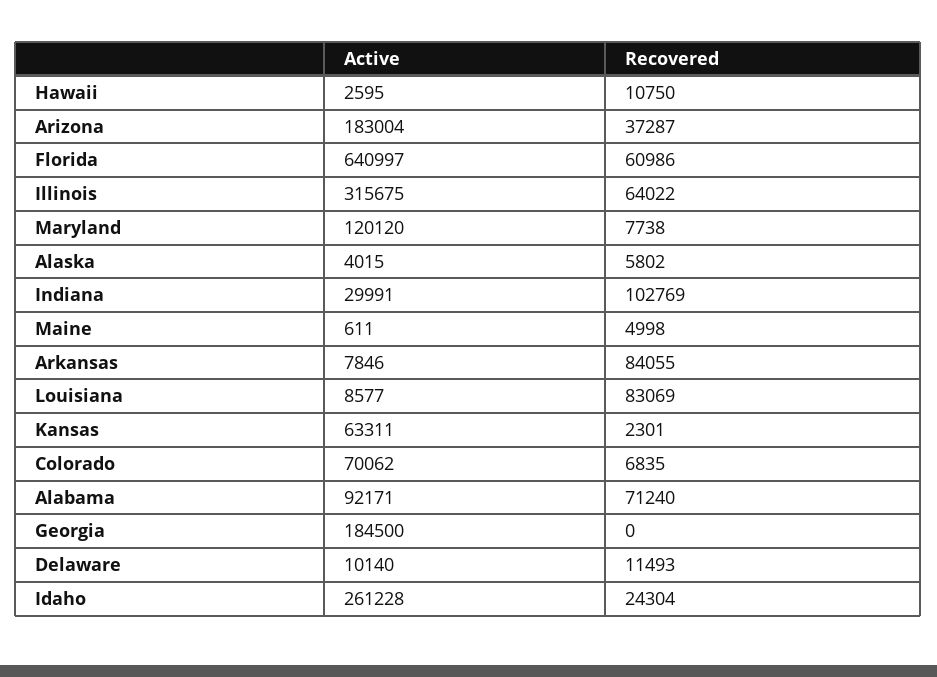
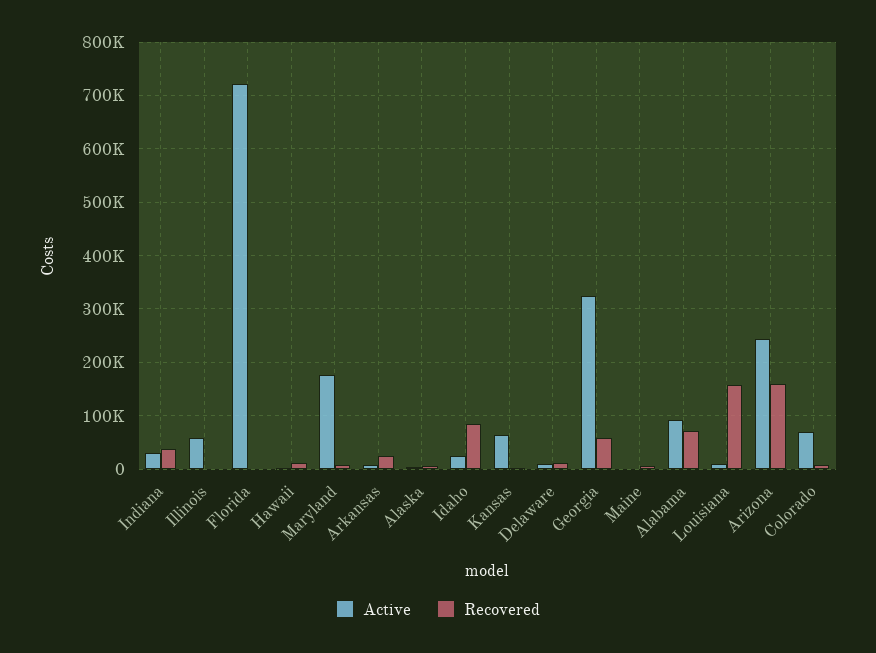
  {
    "Active": {
      "Hawaii": 2595,
-     "Arizona": 183004,
+     "Arizona": 240000,
-     "Florida": 640997,
+     "Florida": 720000,
-     "Illinois": 315675,
+     "Illinois": 60000,
-     "Maryland": 120120,
+     "Maryland": 180000,
      "Alaska": 4015,
      "Indiana": 29991,
      "Maine": 611,
      "Arkansas": 7846,
      "Louisiana": 8577,
      "Kansas": 63311,
      "Colorado": 70062,
      "Alabama": 92171,
-     "Georgia": 184500,
+     "Georgia": 320000,
      "Delaware": 10140,
-     "Idaho": 261228
+     "Idaho": 20000
    },
    "Recovered": {
      "Hawaii": 10750,
-     "Arizona": 37287,
+     "Arizona": 160000,
-     "Florida": 60986,
+     "Florida": 0,
-     "Illinois": 64022,
+     "Illinois": 0,
      "Maryland": 7738,
      "Alaska": 5802,
-     "Indiana": 102769,
+     "Indiana": 40000,
      "Maine": 4998,
-     "Arkansas": 84055,
+     "Arkansas": 20000,
-     "Louisiana": 83069,
+     "Louisiana": 160000,
      "Kansas": 2301,
      "Colorado": 6835,
      "Alabama": 71240,
-     "Georgia": 0,
+     "Georgia": 60000,
      "Delaware": 11493,
-     "Idaho": 24304
+     "Idaho": 80000
    }
  }

